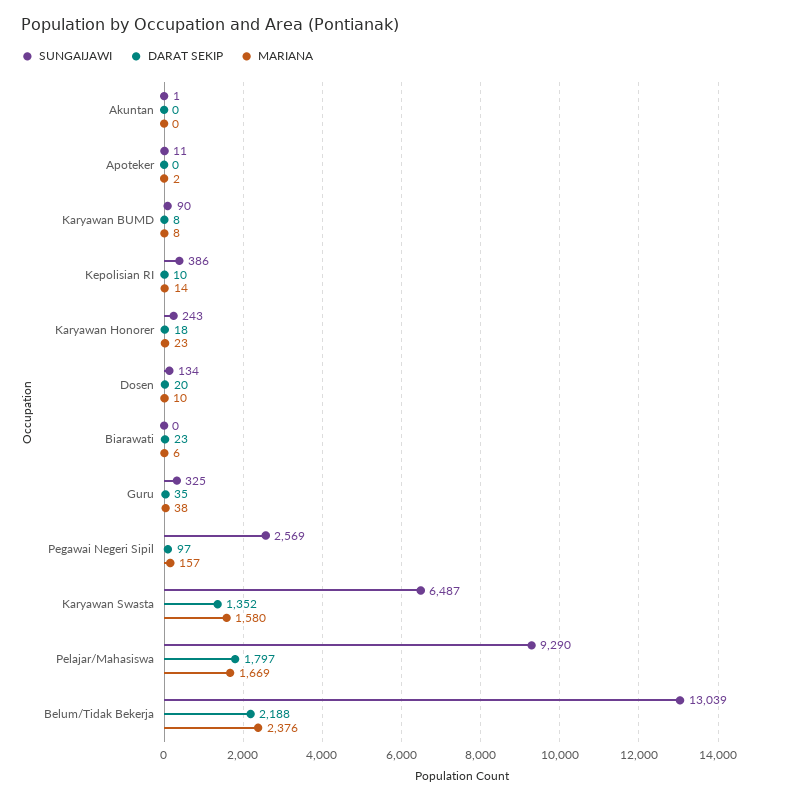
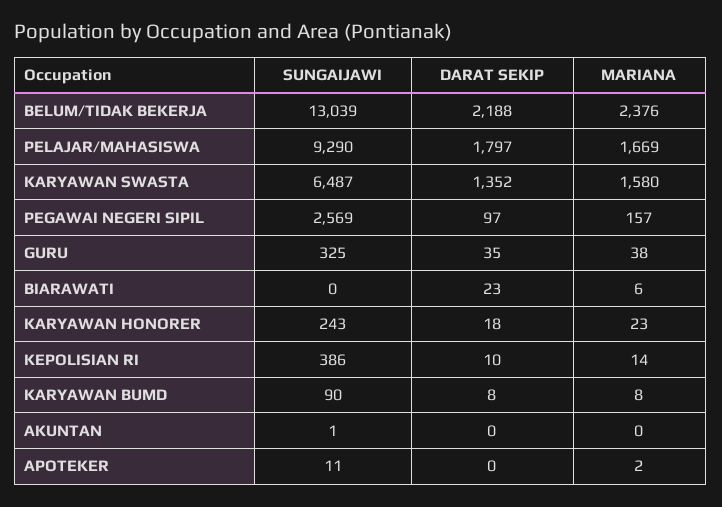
  {
    "SUNGAIJAWI": {
      "Akuntan": 1,
      "Apoteker": 11,
      "Karyawan BUMD": 90,
      "Kepolisian RI": 386,
      "Karyawan Honorer": 243,
-     "Dosen": 134,
      "Biarawati": 0,
      "Guru": 325,
      "Pegawai Negeri Sipil": 2569,
      "Karyawan Swasta": 6487,
      "Pelajar/Mahasiswa": 9290,
      "Belum/Tidak Bekerja": 13039
    },
    "DARAT SEKIP": {
      "Akuntan": 0,
      "Apoteker": 0,
      "Karyawan BUMD": 8,
      "Kepolisian RI": 10,
      "Karyawan Honorer": 18,
-     "Dosen": 20,
      "Biarawati": 23,
      "Guru": 35,
      "Pegawai Negeri Sipil": 97,
      "Karyawan Swasta": 1352,
      "Pelajar/Mahasiswa": 1797,
      "Belum/Tidak Bekerja": 2188
    },
    "MARIANA": {
      "Akuntan": 0,
      "Apoteker": 2,
      "Karyawan BUMD": 8,
      "Kepolisian RI": 14,
      "Karyawan Honorer": 23,
-     "Dosen": 10,
      "Biarawati": 6,
      "Guru": 38,
      "Pegawai Negeri Sipil": 157,
      "Karyawan Swasta": 1580,
      "Pelajar/Mahasiswa": 1669,
      "Belum/Tidak Bekerja": 2376
    }
  }

